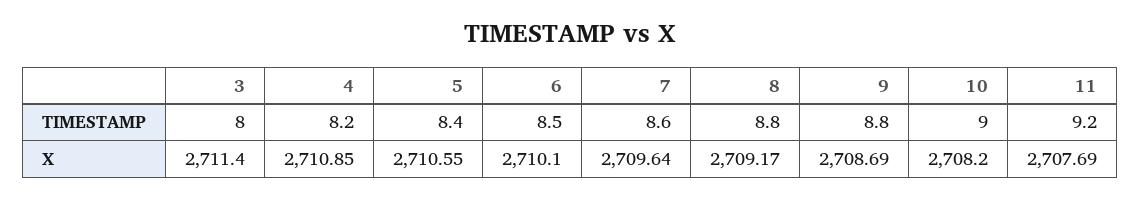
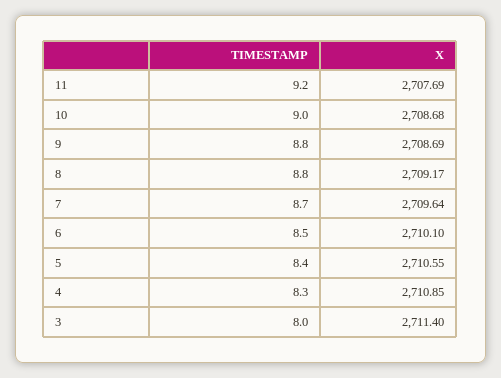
  {
    "3": {
      "TIMESTAMP": 8,
      "X": 2711.4
    },
    "4": {
-     "TIMESTAMP": 8.2,
+     "TIMESTAMP": 8.3,
      "X": 2710.85
    },
    "5": {
      "TIMESTAMP": 8.4,
      "X": 2710.55
    },
    "6": {
      "TIMESTAMP": 8.5,
      "X": 2710.1
    },
    "7": {
-     "TIMESTAMP": 8.6,
+     "TIMESTAMP": 8.7,
      "X": 2709.64
    },
    "8": {
      "TIMESTAMP": 8.8,
      "X": 2709.17
    },
    "9": {
      "TIMESTAMP": 8.8,
      "X": 2708.69
    },
    "10": {
      "TIMESTAMP": 9,
-     "X": 2708.2
+     "X": 2708.68
    },
    "11": {
      "TIMESTAMP": 9.2,
      "X": 2707.69
    }
  }

